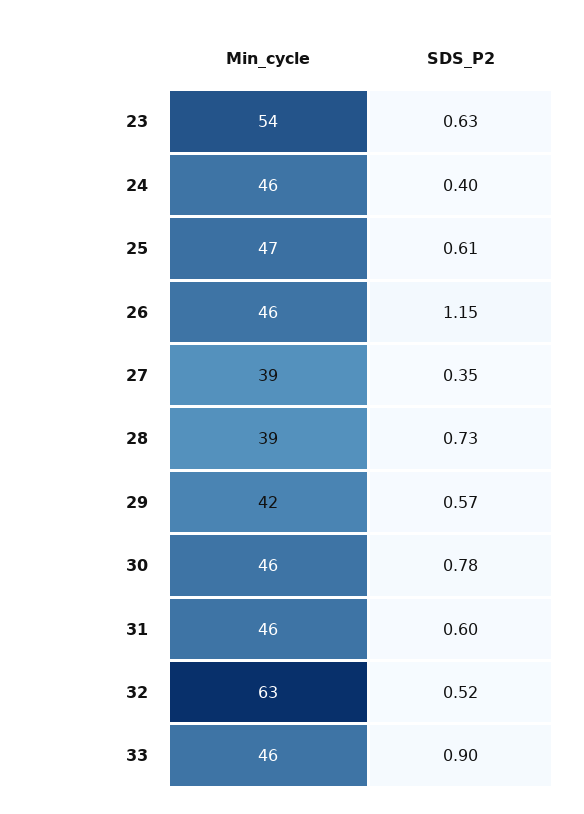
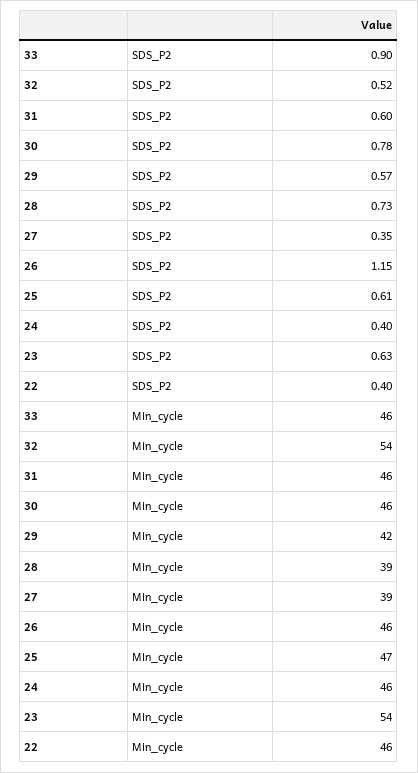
  {
    "Min_cycle": {
      "23": 54,
      "24": 46,
      "25": 47,
      "26": 46,
      "27": 39,
      "28": 39,
      "29": 42,
      "30": 46,
      "31": 46,
-     "32": 63,
+     "32": 54,
-     "33": 46
+     "33": 46,
+     "22": 46
    },
    "SDS_P2": {
      "23": 0.63,
      "24": 0.4,
      "25": 0.61,
      "26": 1.15,
      "27": 0.35,
      "28": 0.73,
      "29": 0.57,
      "30": 0.78,
      "31": 0.6,
      "32": 0.52,
-     "33": 0.9
+     "33": 0.9,
+     "22": 0.4
    }
  }

